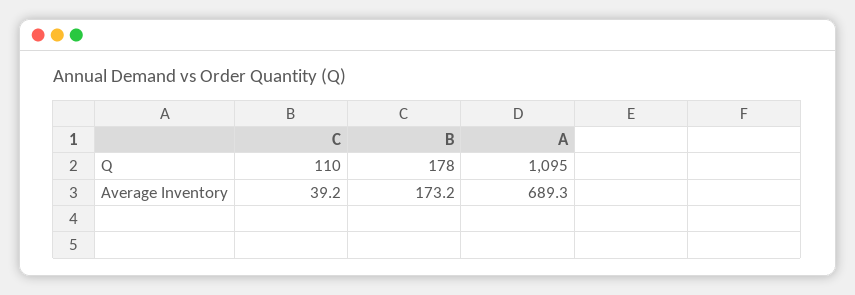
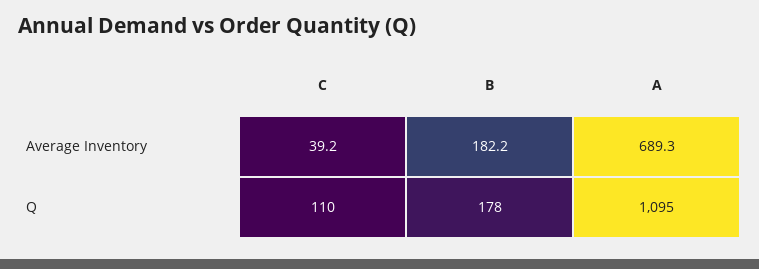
  {
    "C": {
      "Q": 110,
      "Average Inventory": 39.2
    },
    "B": {
      "Q": 178,
-     "Average Inventory": 173.2
+     "Average Inventory": 182.2
    },
    "A": {
      "Q": 1095,
      "Average Inventory": 689.3
    }
  }

